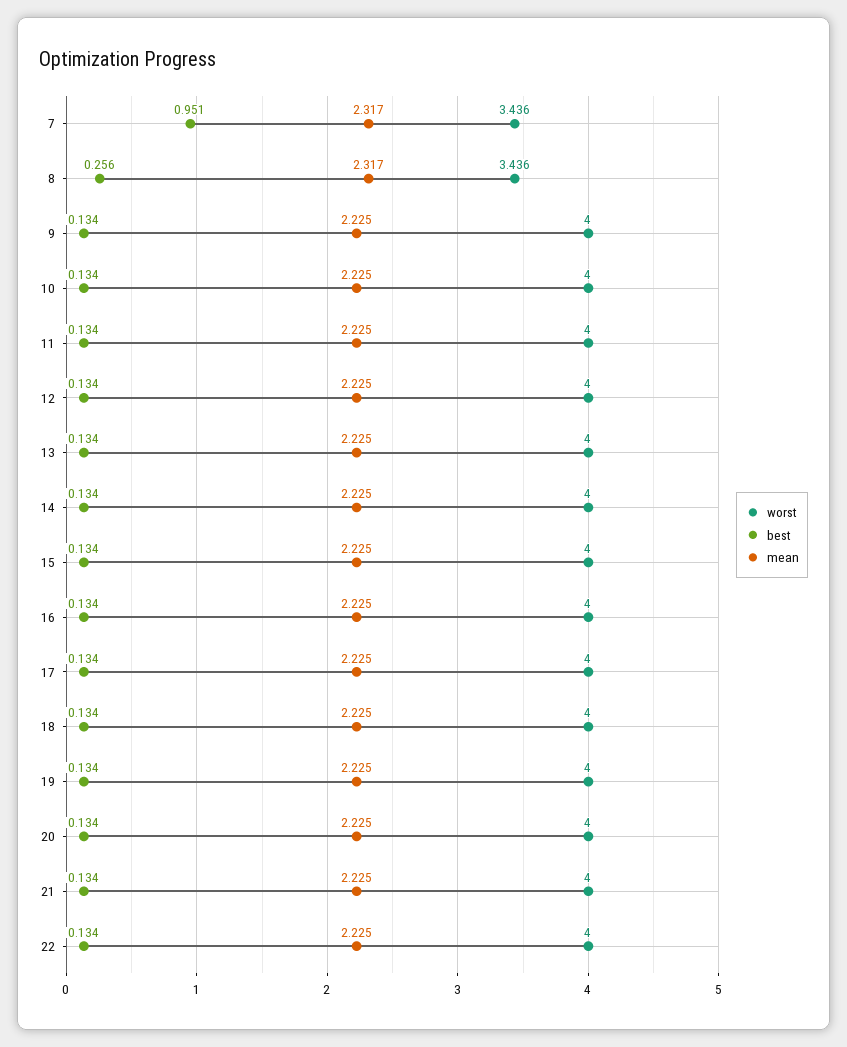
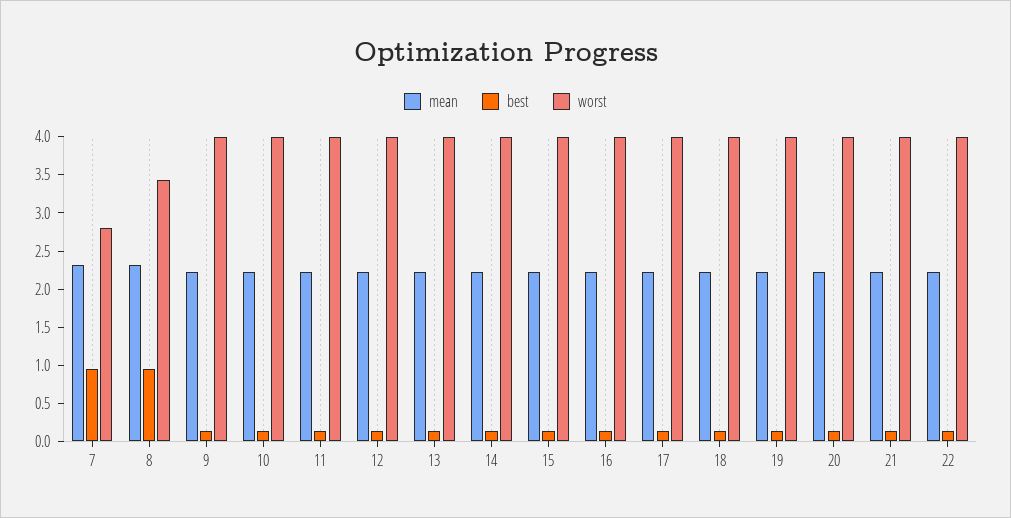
  {
    "worst": {
-     "7": 3.436,
+     "7": 2.75,
      "8": 3.436,
      "9": 4,
      "10": 4,
      "11": 4,
      "12": 4,
      "13": 4,
      "14": 4,
      "15": 4,
      "16": 4,
      "17": 4,
      "18": 4,
      "19": 4,
      "20": 4,
      "21": 4,
      "22": 4
    },
    "best": {
      "7": 0.951,
-     "8": 0.256,
+     "8": 1,
      "9": 0.134,
      "10": 0.134,
      "11": 0.134,
      "12": 0.134,
      "13": 0.134,
      "14": 0.134,
      "15": 0.134,
      "16": 0.134,
      "17": 0.134,
      "18": 0.134,
      "19": 0.134,
      "20": 0.134,
      "21": 0.134,
      "22": 0.134
    },
    "mean": {
      "7": 2.317,
      "8": 2.317,
      "9": 2.225,
      "10": 2.225,
      "11": 2.225,
      "12": 2.225,
      "13": 2.225,
      "14": 2.225,
      "15": 2.225,
      "16": 2.225,
      "17": 2.225,
      "18": 2.225,
      "19": 2.225,
      "20": 2.225,
      "21": 2.225,
      "22": 2.225
    }
  }

